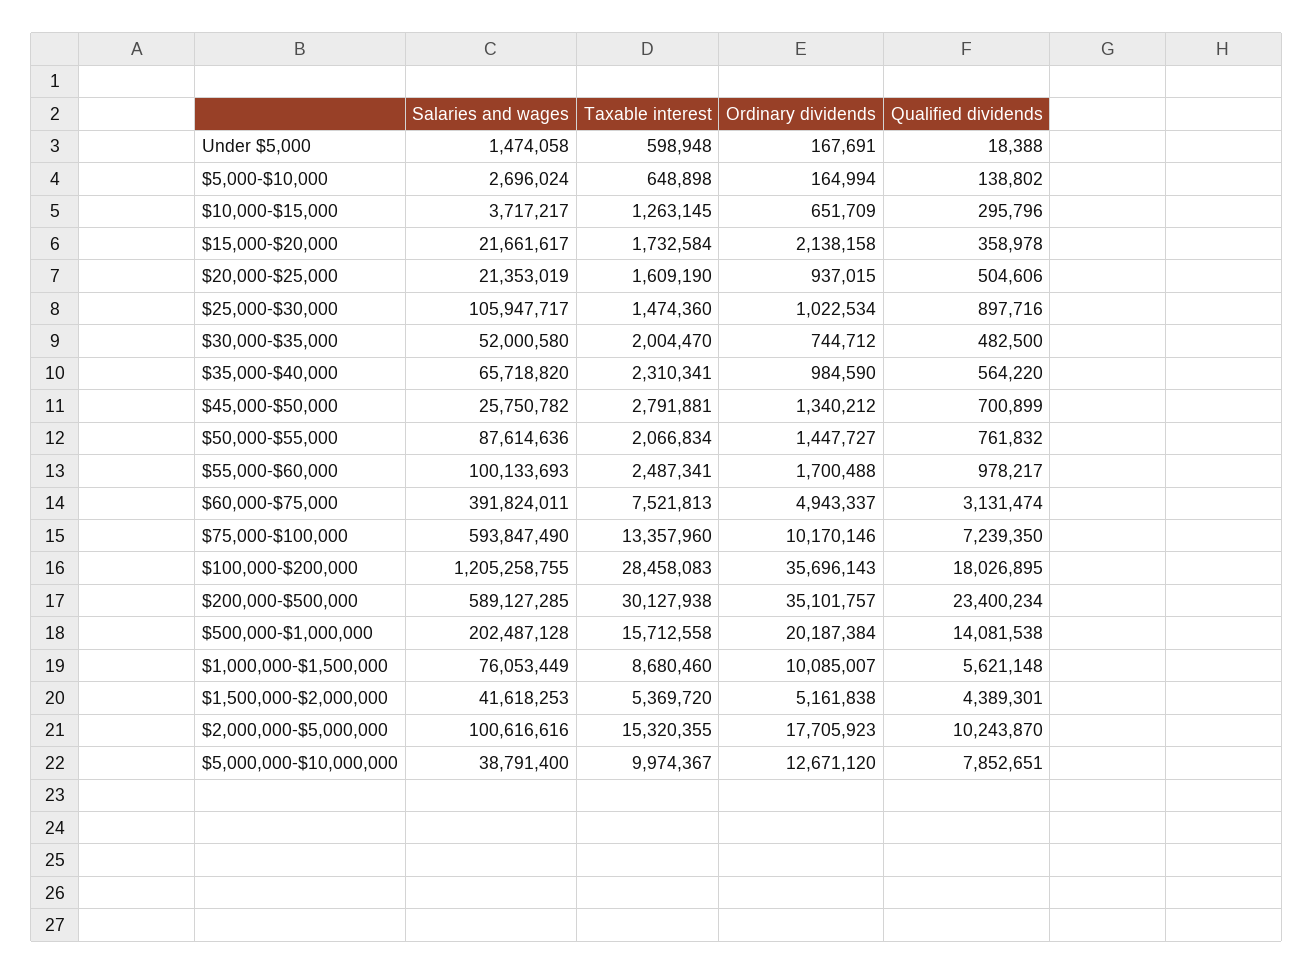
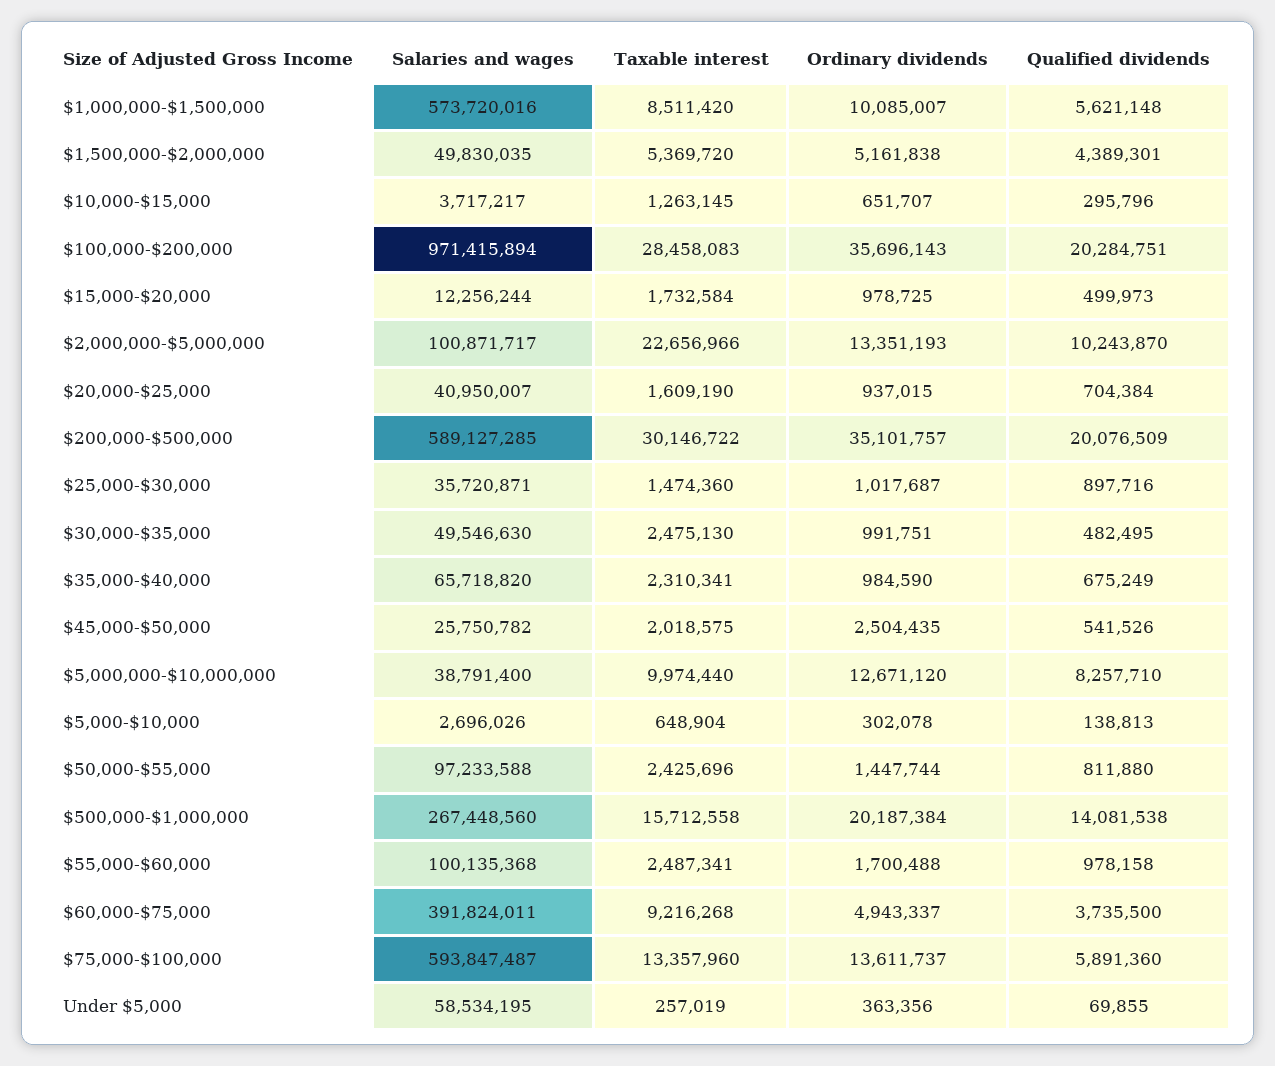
  {
    "Salaries and wages": {
-     "Under $5,000": 1474058,
+     "Under $5,000": 58534195,
-     "$5,000-$10,000": 2696024,
+     "$5,000-$10,000": 2696026,
      "$10,000-$15,000": 3717217,
-     "$15,000-$20,000": 21661617,
+     "$15,000-$20,000": 12256244,
-     "$20,000-$25,000": 21353019,
+     "$20,000-$25,000": 40950007,
-     "$25,000-$30,000": 105947717,
+     "$25,000-$30,000": 35720871,
-     "$30,000-$35,000": 52000580,
+     "$30,000-$35,000": 49546630,
      "$35,000-$40,000": 65718820,
      "$45,000-$50,000": 25750782,
-     "$50,000-$55,000": 87614636,
+     "$50,000-$55,000": 97233588,
-     "$55,000-$60,000": 100133693,
+     "$55,000-$60,000": 100135368,
      "$60,000-$75,000": 391824011,
-     "$75,000-$100,000": 593847490,
+     "$75,000-$100,000": 593847487,
-     "$100,000-$200,000": 1205258755,
+     "$100,000-$200,000": 971415894,
      "$200,000-$500,000": 589127285,
-     "$500,000-$1,000,000": 202487128,
+     "$500,000-$1,000,000": 267448560,
-     "$1,000,000-$1,500,000": 76053449,
+     "$1,000,000-$1,500,000": 573720016,
-     "$1,500,000-$2,000,000": 41618253,
+     "$1,500,000-$2,000,000": 49830035,
-     "$2,000,000-$5,000,000": 100616616,
+     "$2,000,000-$5,000,000": 100871717,
      "$5,000,000-$10,000,000": 38791400
    },
    "Taxable interest": {
-     "Under $5,000": 598948,
+     "Under $5,000": 257019,
-     "$5,000-$10,000": 648898,
+     "$5,000-$10,000": 648904,
      "$10,000-$15,000": 1263145,
      "$15,000-$20,000": 1732584,
      "$20,000-$25,000": 1609190,
      "$25,000-$30,000": 1474360,
-     "$30,000-$35,000": 2004470,
+     "$30,000-$35,000": 2475130,
      "$35,000-$40,000": 2310341,
-     "$45,000-$50,000": 2791881,
+     "$45,000-$50,000": 2018575,
-     "$50,000-$55,000": 2066834,
+     "$50,000-$55,000": 2425696,
      "$55,000-$60,000": 2487341,
-     "$60,000-$75,000": 7521813,
+     "$60,000-$75,000": 9216268,
      "$75,000-$100,000": 13357960,
      "$100,000-$200,000": 28458083,
-     "$200,000-$500,000": 30127938,
+     "$200,000-$500,000": 30146722,
      "$500,000-$1,000,000": 15712558,
-     "$1,000,000-$1,500,000": 8680460,
+     "$1,000,000-$1,500,000": 8511420,
      "$1,500,000-$2,000,000": 5369720,
-     "$2,000,000-$5,000,000": 15320355,
+     "$2,000,000-$5,000,000": 22656966,
-     "$5,000,000-$10,000,000": 9974367
+     "$5,000,000-$10,000,000": 9974440
    },
    "Ordinary dividends": {
-     "Under $5,000": 167691,
+     "Under $5,000": 363356,
-     "$5,000-$10,000": 164994,
+     "$5,000-$10,000": 302078,
-     "$10,000-$15,000": 651709,
+     "$10,000-$15,000": 651707,
-     "$15,000-$20,000": 2138158,
+     "$15,000-$20,000": 978725,
      "$20,000-$25,000": 937015,
-     "$25,000-$30,000": 1022534,
+     "$25,000-$30,000": 1017687,
-     "$30,000-$35,000": 744712,
+     "$30,000-$35,000": 991751,
      "$35,000-$40,000": 984590,
-     "$45,000-$50,000": 1340212,
+     "$45,000-$50,000": 2504435,
-     "$50,000-$55,000": 1447727,
+     "$50,000-$55,000": 1447744,
      "$55,000-$60,000": 1700488,
      "$60,000-$75,000": 4943337,
-     "$75,000-$100,000": 10170146,
+     "$75,000-$100,000": 13611737,
      "$100,000-$200,000": 35696143,
      "$200,000-$500,000": 35101757,
      "$500,000-$1,000,000": 20187384,
      "$1,000,000-$1,500,000": 10085007,
      "$1,500,000-$2,000,000": 5161838,
-     "$2,000,000-$5,000,000": 17705923,
+     "$2,000,000-$5,000,000": 13351193,
      "$5,000,000-$10,000,000": 12671120
    },
    "Qualified dividends": {
-     "Under $5,000": 18388,
+     "Under $5,000": 69855,
-     "$5,000-$10,000": 138802,
+     "$5,000-$10,000": 138813,
      "$10,000-$15,000": 295796,
-     "$15,000-$20,000": 358978,
+     "$15,000-$20,000": 499973,
-     "$20,000-$25,000": 504606,
+     "$20,000-$25,000": 704384,
      "$25,000-$30,000": 897716,
-     "$30,000-$35,000": 482500,
+     "$30,000-$35,000": 482495,
-     "$35,000-$40,000": 564220,
+     "$35,000-$40,000": 675249,
-     "$45,000-$50,000": 700899,
+     "$45,000-$50,000": 541526,
-     "$50,000-$55,000": 761832,
+     "$50,000-$55,000": 811880,
-     "$55,000-$60,000": 978217,
+     "$55,000-$60,000": 978158,
-     "$60,000-$75,000": 3131474,
+     "$60,000-$75,000": 3735500,
-     "$75,000-$100,000": 7239350,
+     "$75,000-$100,000": 5891360,
-     "$100,000-$200,000": 18026895,
+     "$100,000-$200,000": 20284751,
-     "$200,000-$500,000": 23400234,
+     "$200,000-$500,000": 20076509,
      "$500,000-$1,000,000": 14081538,
      "$1,000,000-$1,500,000": 5621148,
      "$1,500,000-$2,000,000": 4389301,
      "$2,000,000-$5,000,000": 10243870,
-     "$5,000,000-$10,000,000": 7852651
+     "$5,000,000-$10,000,000": 8257710
    }
  }

